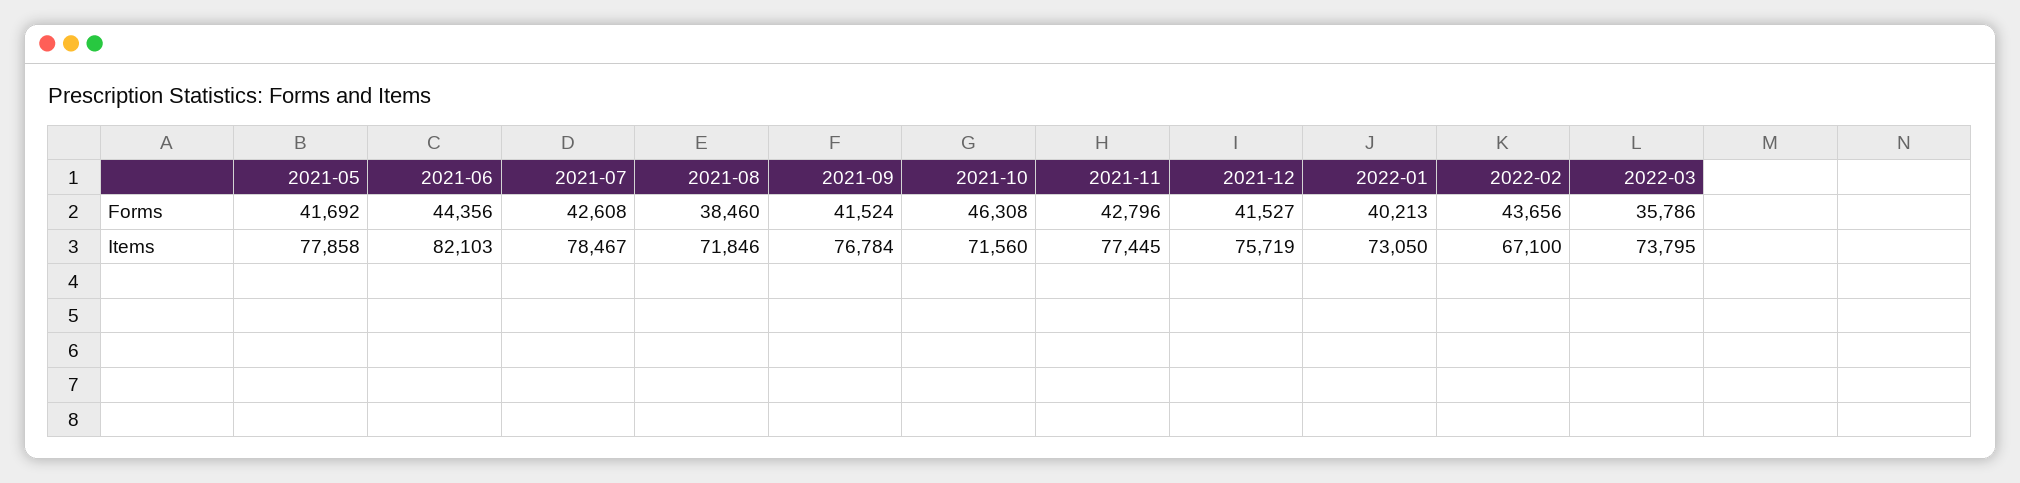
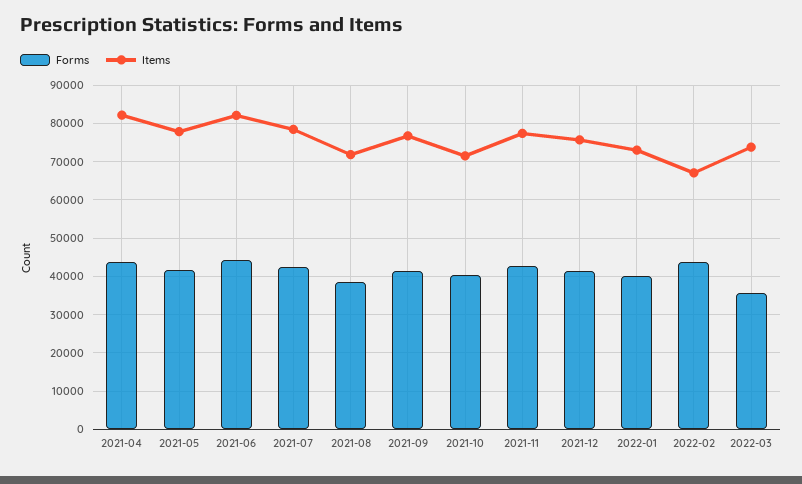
  {
    "Forms": {
      "2021-05": 41692,
      "2021-06": 44356,
      "2021-07": 42608,
      "2021-08": 38460,
      "2021-09": 41524,
-     "2021-10": 46308,
+     "2021-10": 40000,
      "2021-11": 42796,
      "2021-12": 41527,
      "2022-01": 40213,
      "2022-02": 43656,
-     "2022-03": 35786
+     "2022-03": 35786,
+     "2021-04": 44000
    },
    "Items": {
      "2021-05": 77858,
      "2021-06": 82103,
      "2021-07": 78467,
      "2021-08": 71846,
      "2021-09": 76784,
      "2021-10": 71560,
      "2021-11": 77445,
      "2021-12": 75719,
      "2022-01": 73050,
      "2022-02": 67100,
-     "2022-03": 73795
+     "2022-03": 73795,
+     "2021-04": 82000
    }
  }

